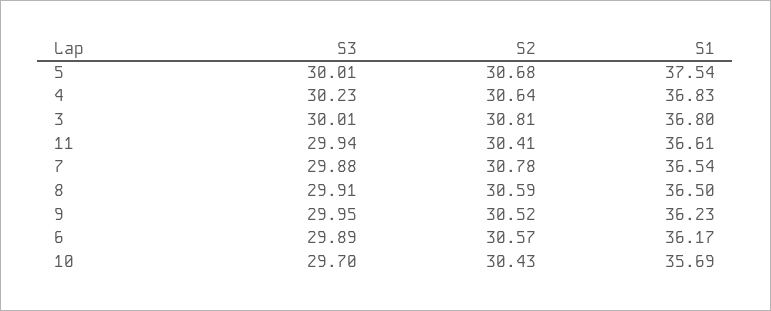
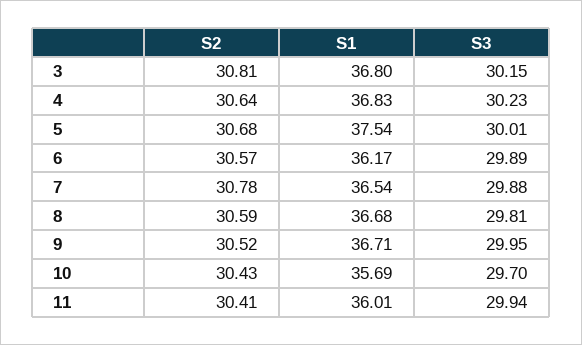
  {
    "S3": {
      "5": 30.01,
      "4": 30.23,
-     "3": 30.01,
+     "3": 30.15,
      "11": 29.94,
      "7": 29.88,
-     "8": 29.91,
+     "8": 29.81,
      "9": 29.95,
      "6": 29.89,
      "10": 29.7
    },
    "S2": {
      "5": 30.68,
      "4": 30.64,
      "3": 30.81,
      "11": 30.41,
      "7": 30.78,
      "8": 30.59,
      "9": 30.52,
      "6": 30.57,
      "10": 30.43
    },
    "S1": {
      "5": 37.54,
      "4": 36.83,
      "3": 36.8,
-     "11": 36.61,
+     "11": 36.01,
      "7": 36.54,
-     "8": 36.5,
+     "8": 36.68,
-     "9": 36.23,
+     "9": 36.71,
      "6": 36.17,
      "10": 35.69
    }
  }

